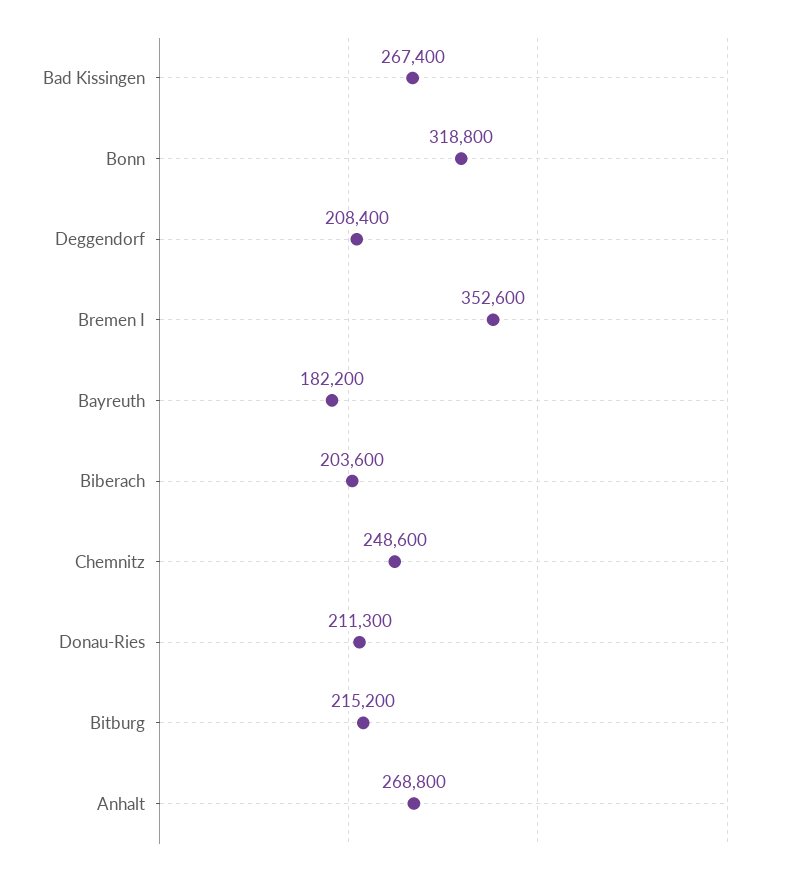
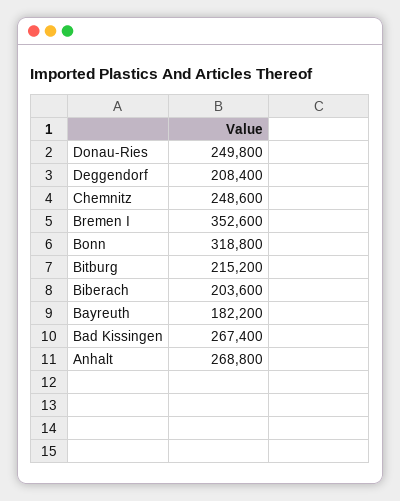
  {
    "Bad Kissingen": 267400,
    "Bonn": 318800,
    "Deggendorf": 208400,
    "Bremen I": 352600,
    "Bayreuth": 182200,
    "Biberach": 203600,
    "Chemnitz": 248600,
-   "Donau-Ries": 211300,
+   "Donau-Ries": 249800,
    "Bitburg": 215200,
    "Anhalt": 268800
  }

